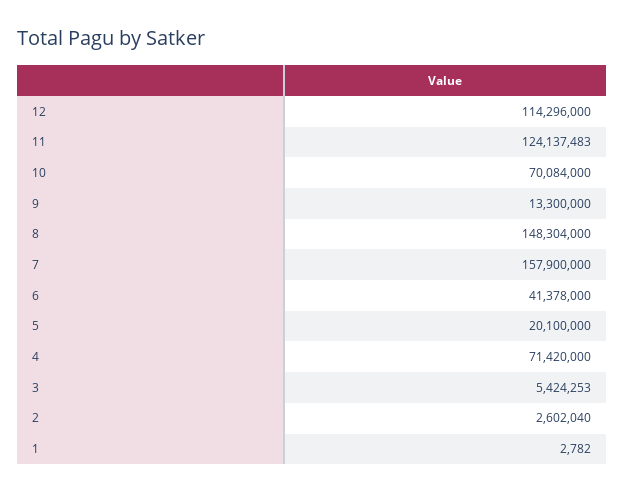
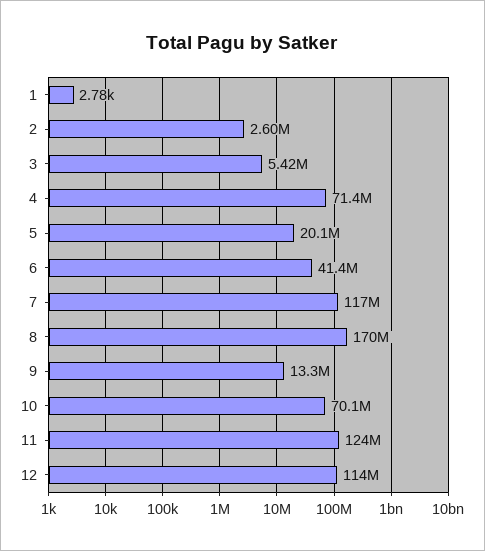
  {
    "12": 114296000,
    "11": 124137483,
    "10": 70084000,
    "9": 13300000,
-   "8": 148304000,
+   "8": 170000000,
-   "7": 157900000,
+   "7": 117000000,
    "6": 41378000,
    "5": 20100000,
    "4": 71420000,
    "3": 5424253,
    "2": 2602040,
    "1": 2782
  }

